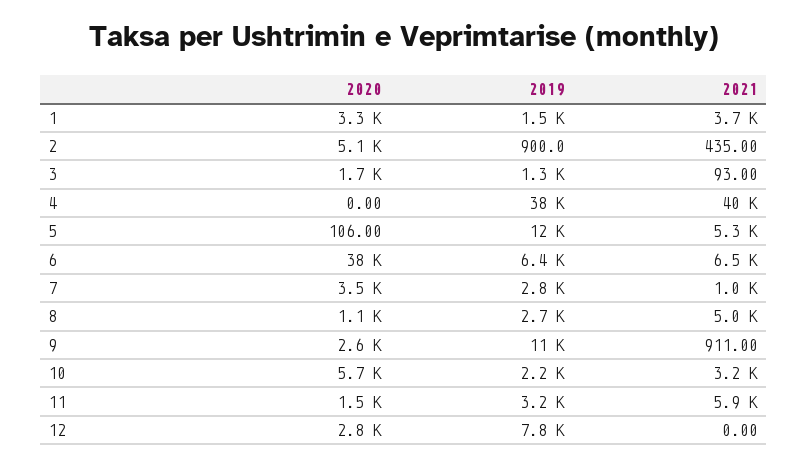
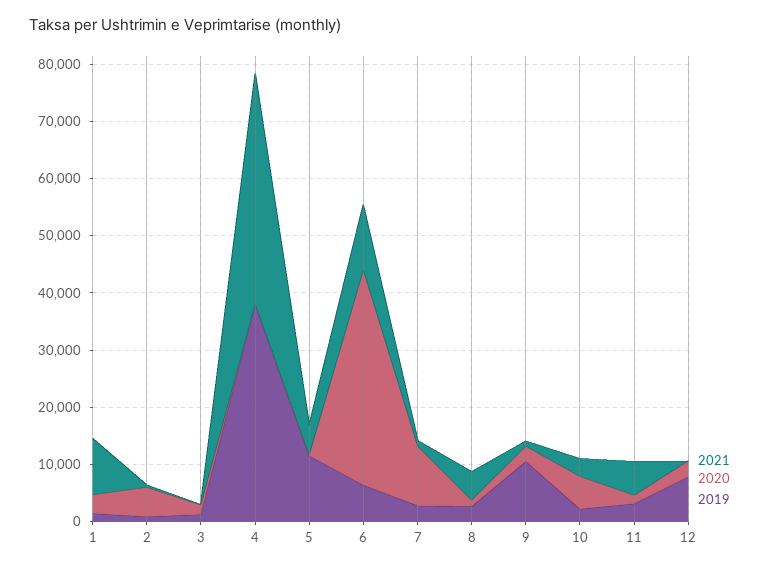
  {
    "2020": {
      "1": 3300,
      "2": 5100,
      "3": 1700,
      "4": 0,
      "5": 106,
      "6": 38000,
-     "7": 3500,
+     "7": 10000,
      "8": 1100,
      "9": 2600,
      "10": 5700,
      "11": 1500,
      "12": 2800
    },
    "2019": {
      "1": 1500,
      "2": 900,
      "3": 1300,
      "4": 38000,
      "5": 12000,
      "6": 6400,
      "7": 2800,
      "8": 2700,
      "9": 11000,
      "10": 2200,
      "11": 3200,
      "12": 7800
    },
    "2021": {
-     "1": 3700,
+     "1": 10000,
      "2": 435,
      "3": 93,
      "4": 40000,
      "5": 5300,
-     "6": 6500,
+     "6": 12000,
      "7": 1000,
      "8": 5000,
      "9": 911,
      "10": 3200,
      "11": 5900,
      "12": 0
    }
  }

